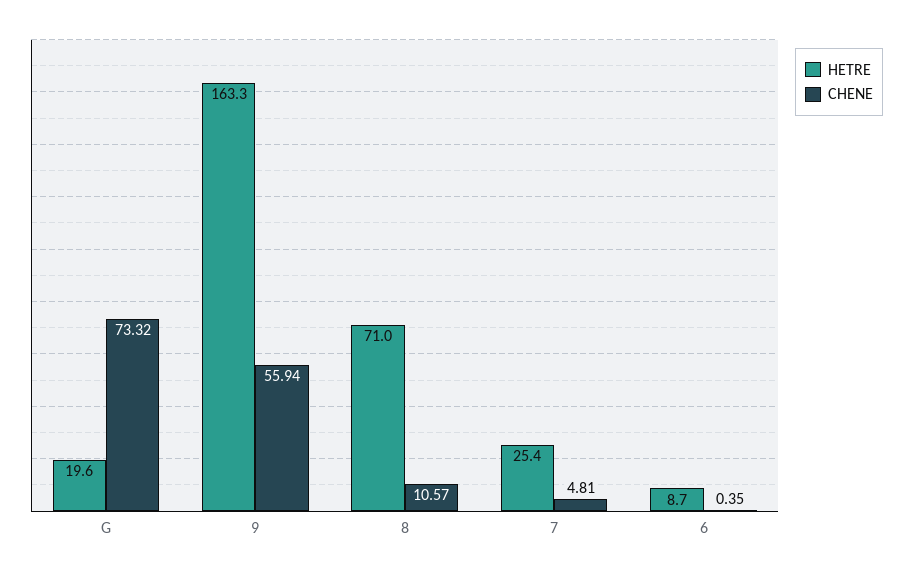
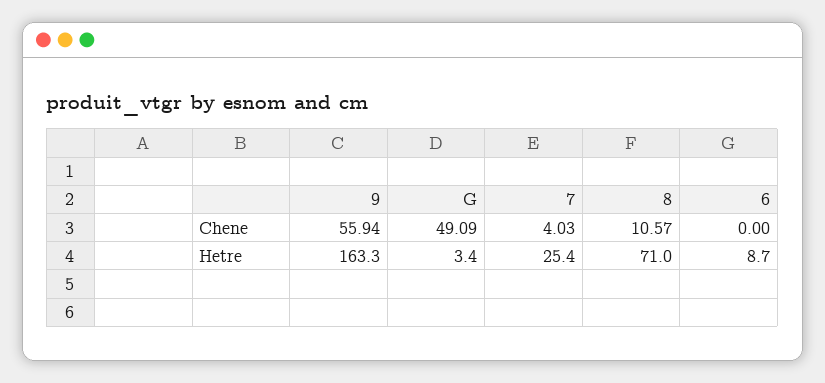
  {
    "HETRE": {
-     "G": 19.6,
+     "G": 3.4,
      "9": 163.3,
      "8": 71,
      "7": 25.4,
      "6": 8.7
    },
    "CHENE": {
-     "G": 73.32,
+     "G": 49.09,
      "9": 55.94,
      "8": 10.57,
-     "7": 4.81,
+     "7": 4.03,
-     "6": 0.35
+     "6": 0
    }
  }

